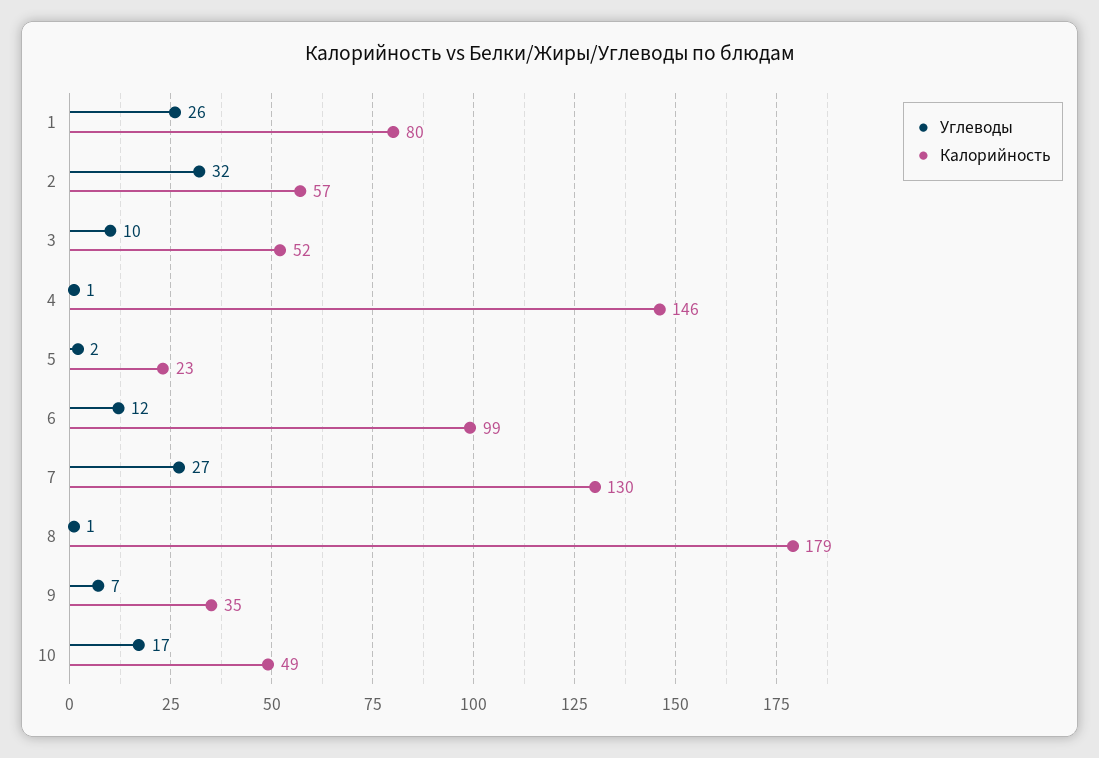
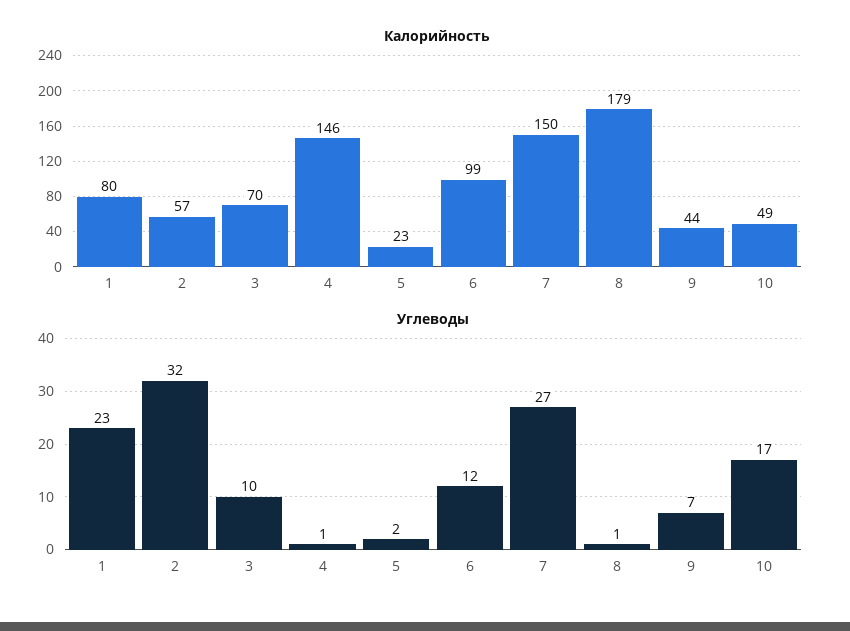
  {
    "Углеводы": {
-     "1": 26,
+     "1": 23,
      "2": 32,
      "3": 10,
      "4": 1,
      "5": 2,
      "6": 12,
      "7": 27,
      "8": 1,
      "9": 7,
      "10": 17
    },
    "Калорийность": {
      "1": 80,
      "2": 57,
-     "3": 52,
+     "3": 70,
      "4": 146,
      "5": 23,
      "6": 99,
-     "7": 130,
+     "7": 150,
      "8": 179,
-     "9": 35,
+     "9": 44,
      "10": 49
    }
  }

